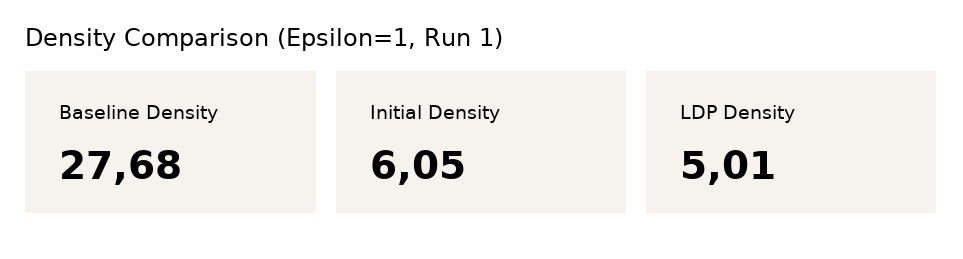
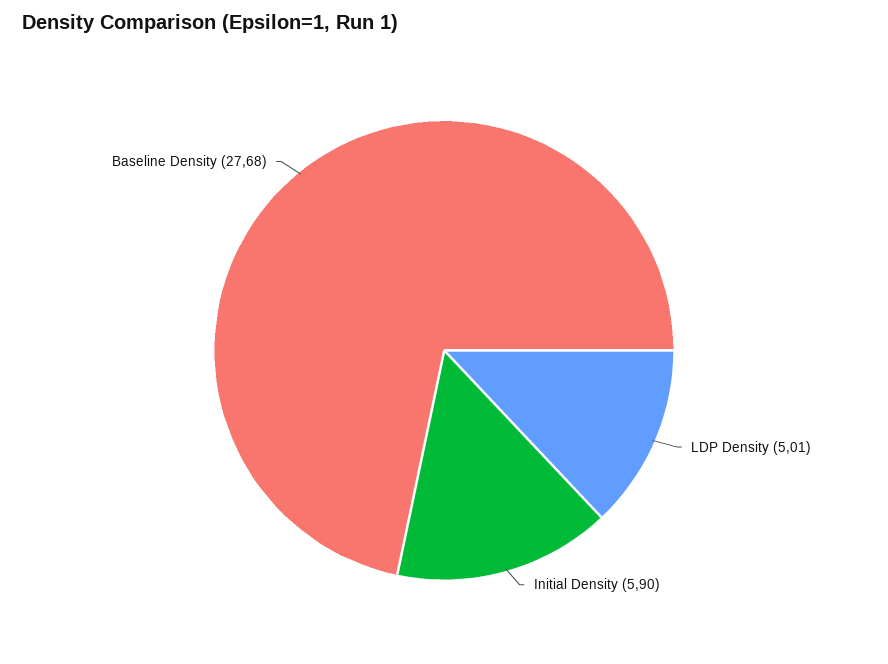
  {
    "Baseline Density": 27.68,
-   "Initial Density": 6.05,
+   "Initial Density": 5.9,
    "LDP Density": 5.01
  }

